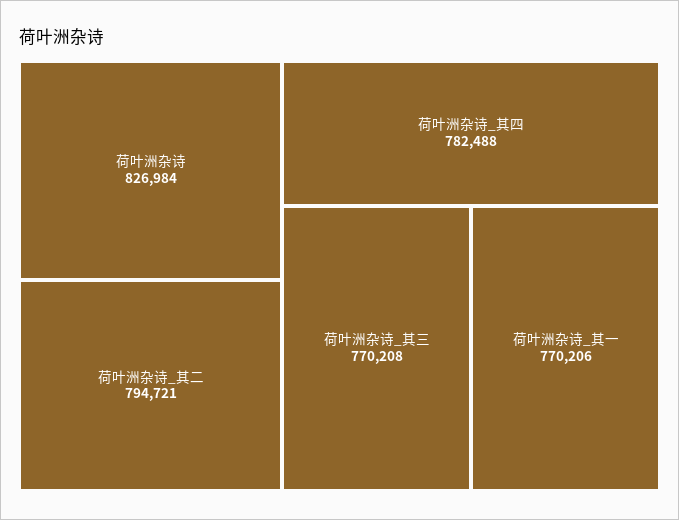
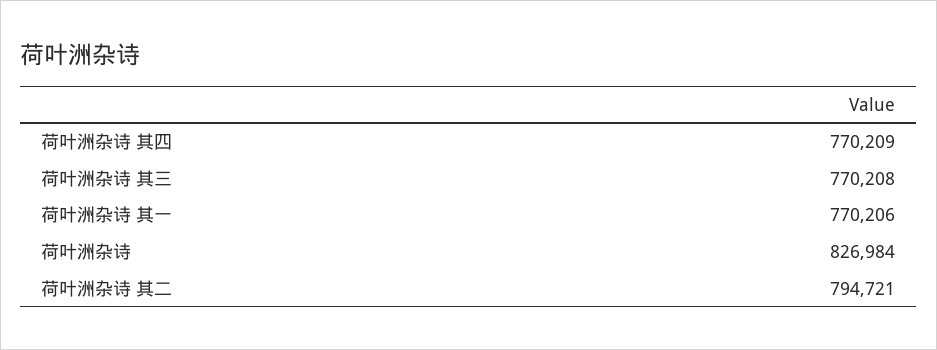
  {
    "荷叶洲杂诗": 826984,
    "荷叶洲杂诗_其二": 794721,
-   "荷叶洲杂诗_其四": 782488,
+   "荷叶洲杂诗_其四": 770209,
    "荷叶洲杂诗_其三": 770208,
    "荷叶洲杂诗_其一": 770206
  }

